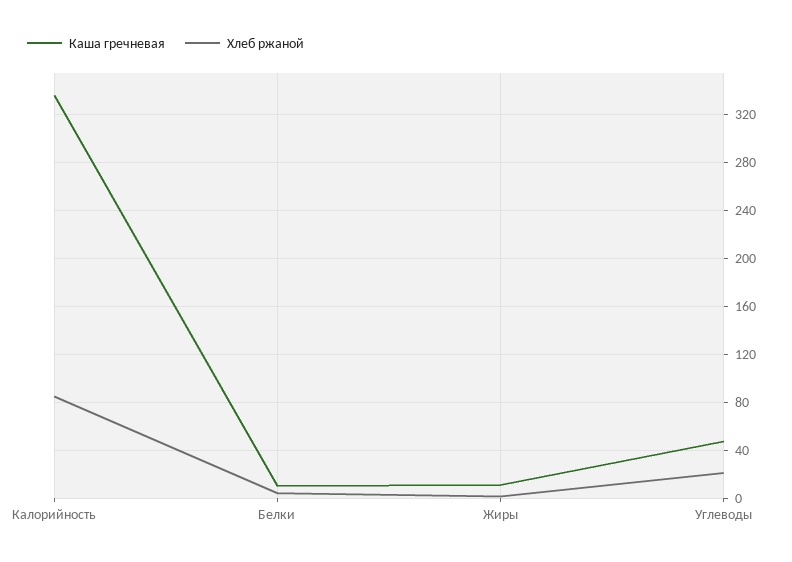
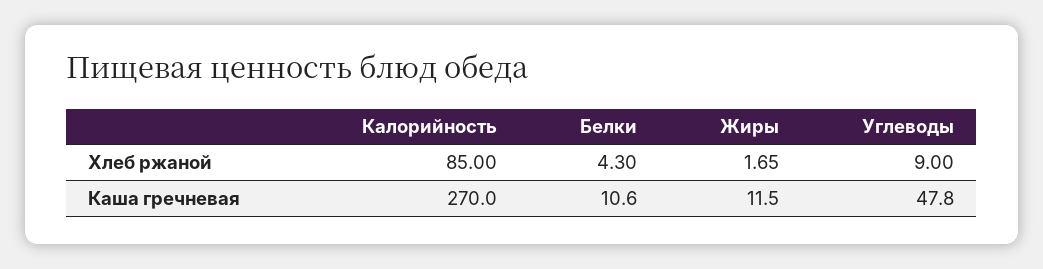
  {
    "Каша гречневая": {
-     "Калорийность": 335,
+     "Калорийность": 270,
      "Белки": 10.6,
      "Жиры": 11.5,
      "Углеводы": 47.8
    },
    "Хлеб ржаной": {
      "Калорийность": 85,
      "Белки": 4.3,
      "Жиры": 1.65,
-     "Углеводы": 20
+     "Углеводы": 9
    }
  }

